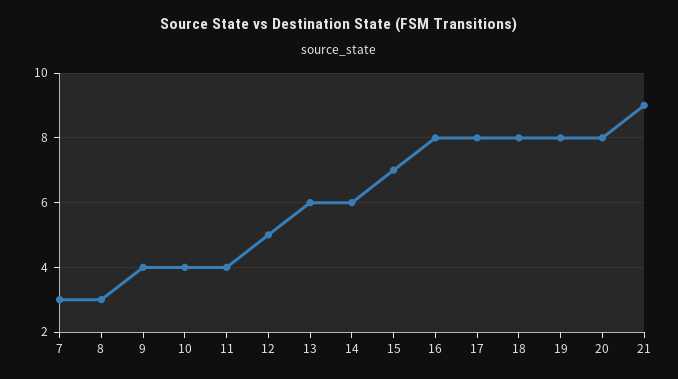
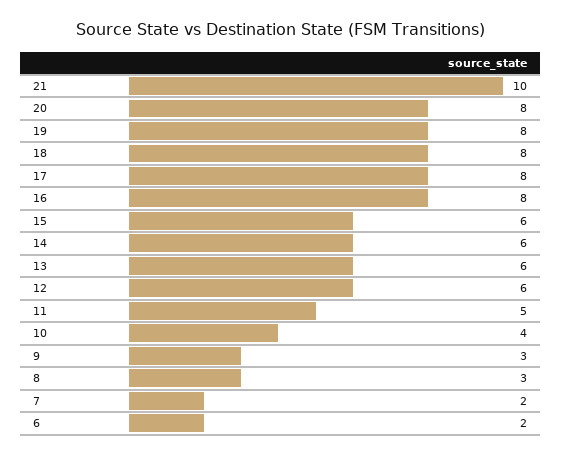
  {
-   "7": 3,
+   "7": 2,
    "8": 3,
-   "9": 4,
+   "9": 3,
    "10": 4,
-   "11": 4,
+   "11": 5,
-   "12": 5,
+   "12": 6,
    "13": 6,
    "14": 6,
-   "15": 7,
+   "15": 6,
    "16": 8,
    "17": 8,
    "18": 8,
    "19": 8,
    "20": 8,
-   "21": 9
+   "21": 10,
+   "6": 2
  }

